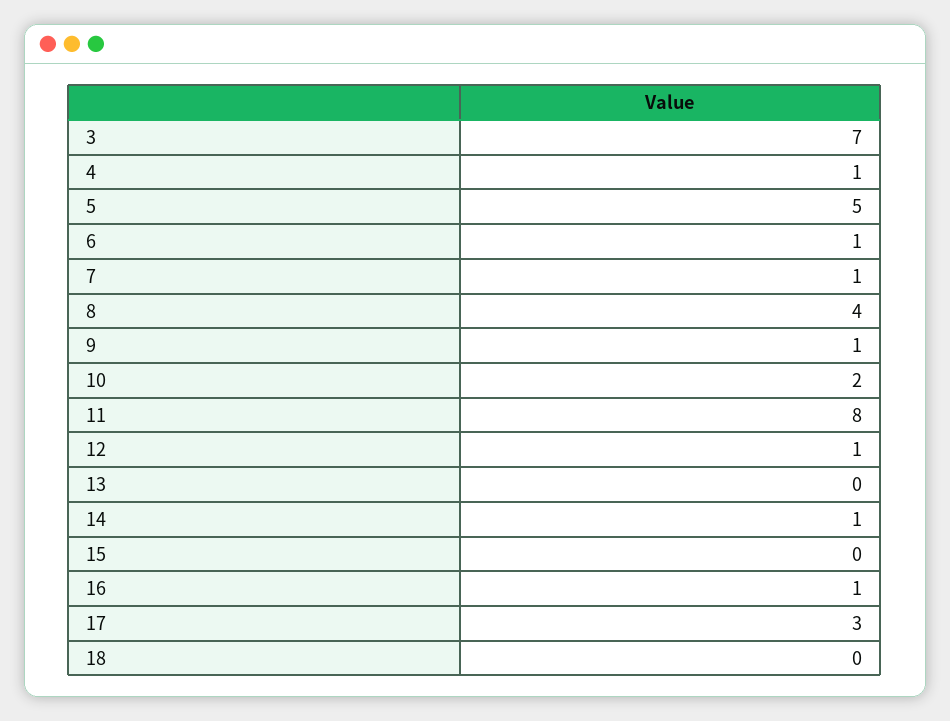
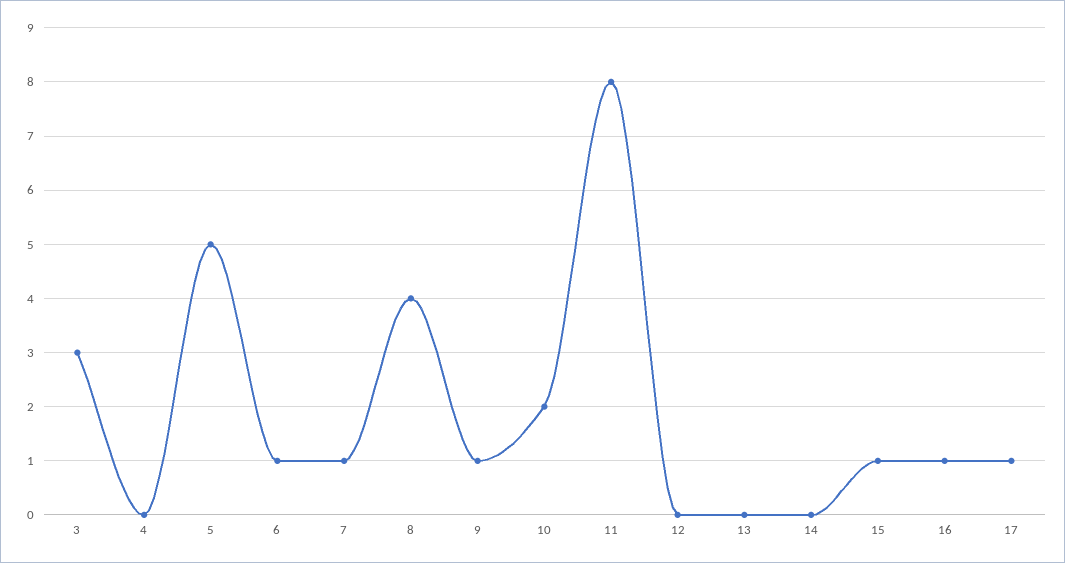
  {
-   "3": 7,
+   "3": 3,
-   "4": 1,
+   "4": 0,
    "5": 5,
    "6": 1,
    "7": 1,
    "8": 4,
    "9": 1,
    "10": 2,
    "11": 8,
-   "12": 1,
+   "12": 0,
    "13": 0,
-   "14": 1,
+   "14": 0,
-   "15": 0,
+   "15": 1,
    "16": 1,
-   "17": 3,
+   "17": 1
-   "18": 0
  }

